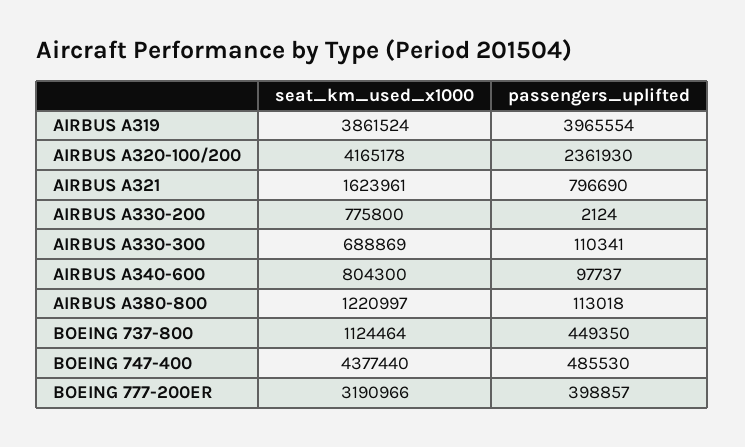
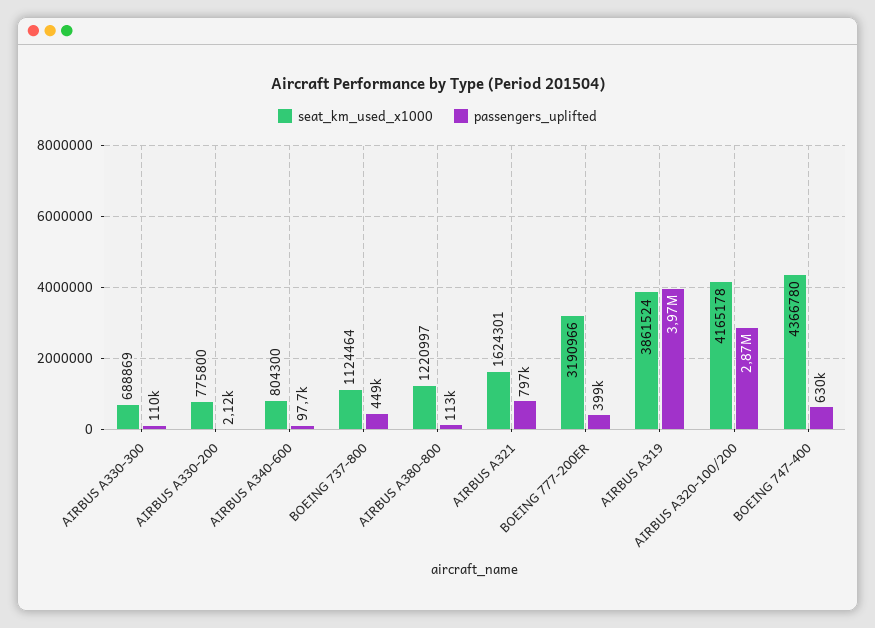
  {
    "seat_km_used_x1000": {
      "AIRBUS A319": 3861524,
      "AIRBUS A320-100/200": 4165178,
-     "AIRBUS A321": 1623961,
+     "AIRBUS A321": 1624301,
      "AIRBUS A330-200": 775800,
      "AIRBUS A330-300": 688869,
      "AIRBUS A340-600": 804300,
      "AIRBUS A380-800": 1220997,
      "BOEING 737-800": 1124464,
-     "BOEING 747-400": 4377440,
+     "BOEING 747-400": 4366780,
      "BOEING 777-200ER": 3190966
    },
    "passengers_uplifted": {
      "AIRBUS A319": 3965554,
-     "AIRBUS A320-100/200": 2361930,
+     "AIRBUS A320-100/200": 2870000,
      "AIRBUS A321": 796690,
      "AIRBUS A330-200": 2124,
      "AIRBUS A330-300": 110341,
      "AIRBUS A340-600": 97737,
      "AIRBUS A380-800": 113018,
      "BOEING 737-800": 449350,
-     "BOEING 747-400": 485530,
+     "BOEING 747-400": 630000,
      "BOEING 777-200ER": 398857
    }
  }

